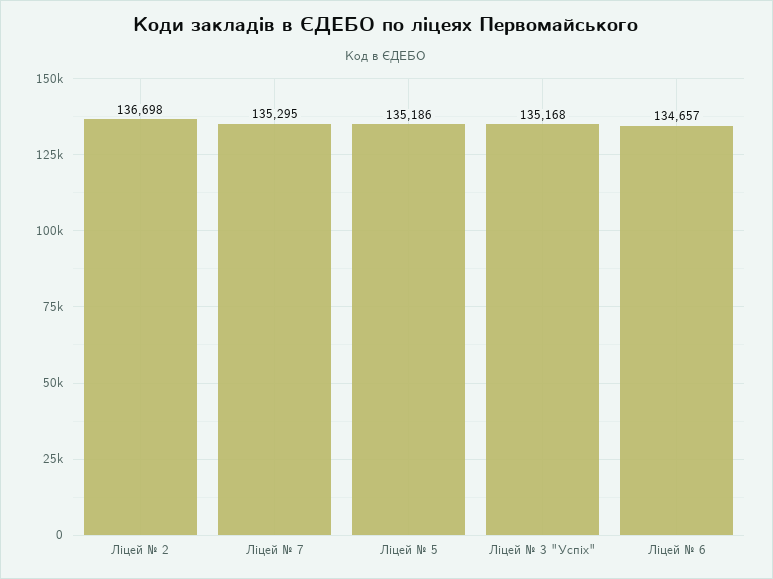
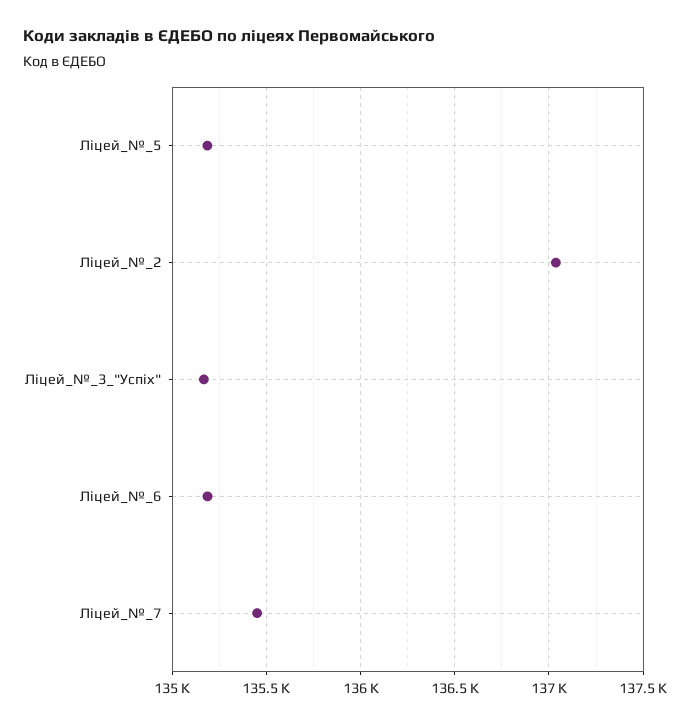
  {
-   "Ліцей № 2": 136698,
+   "Ліцей № 2": 137050,
-   "Ліцей № 7": 135295,
+   "Ліцей № 7": 135450,
    "Ліцей № 5": 135186,
    "Ліцей № 3 \"Успіх\"": 135168,
-   "Ліцей № 6": 134657
+   "Ліцей № 6": 135200
  }

